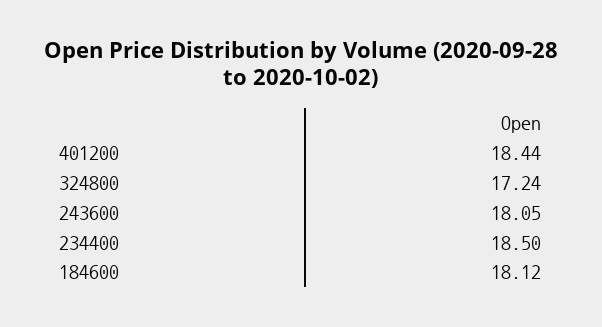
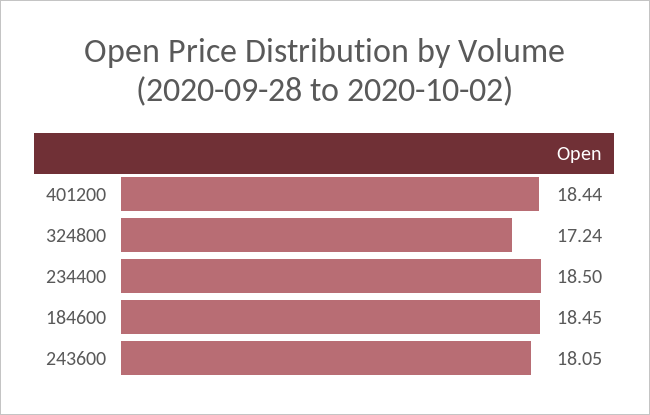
  {
    "401200": 18.44,
    "324800": 17.24,
    "243600": 18.05,
    "234400": 18.5,
-   "184600": 18.12
+   "184600": 18.45
  }

